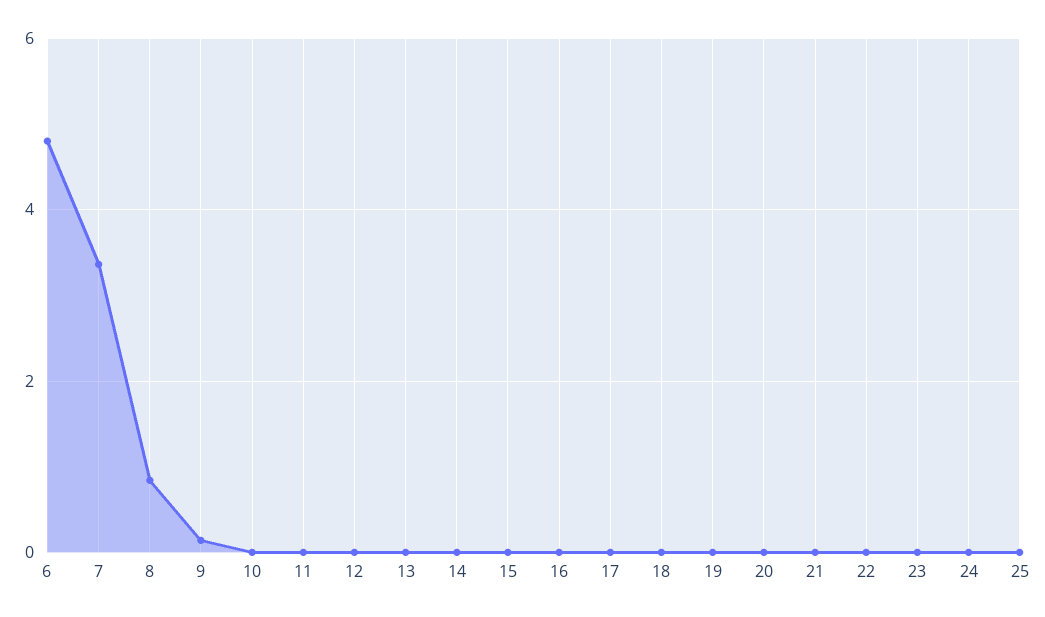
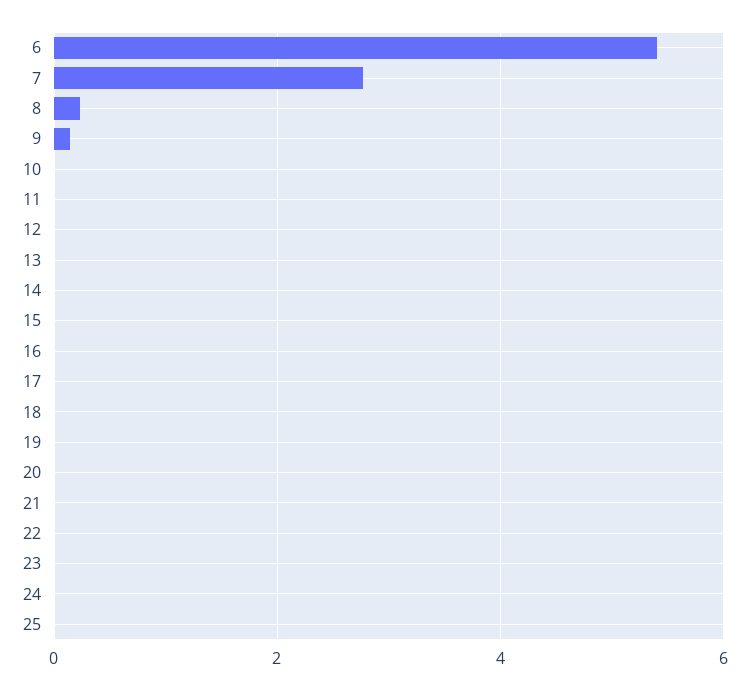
  {
-   "6": 4.8,
+   "6": 5.4,
-   "7": 3.4,
+   "7": 2.8,
-   "8": 0.8,
+   "8": 0.2,
    "9": 0.2,
    "10": 0,
    "11": 0,
    "12": 0,
    "13": 0,
    "14": 0,
    "15": 0,
    "16": 0,
    "17": 0,
    "18": 0,
    "19": 0,
    "20": 0,
    "21": 0,
    "22": 0,
    "23": 0,
    "24": 0,
    "25": 0
  }

